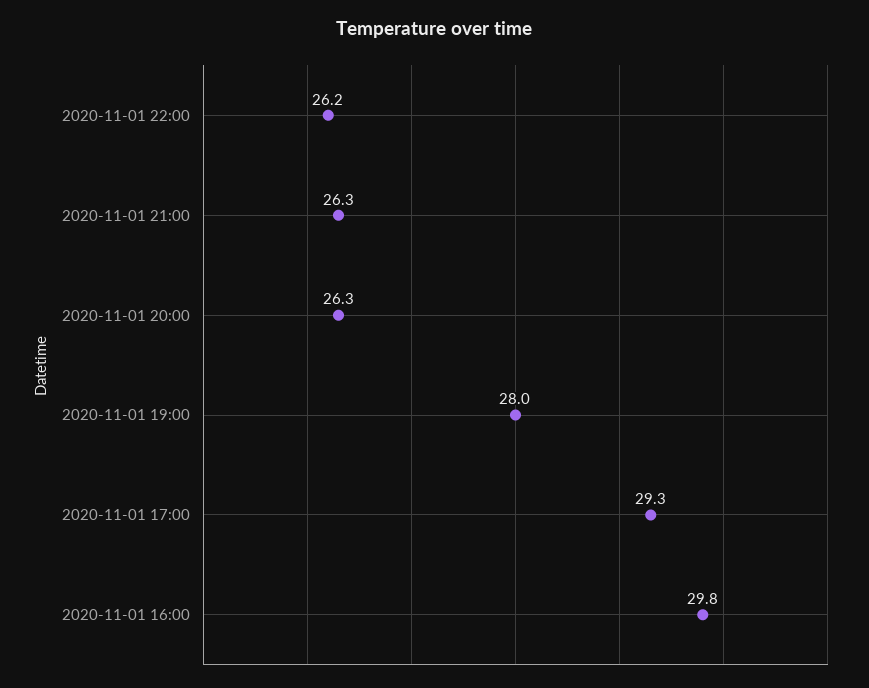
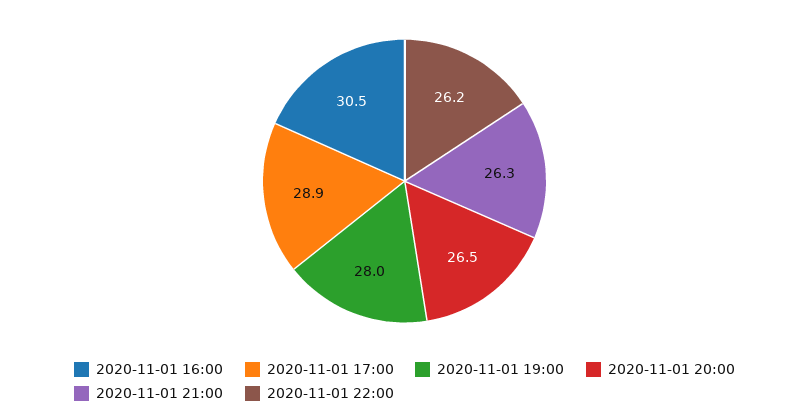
  {
    "2020-11-01 22:00": 26.2,
    "2020-11-01 21:00": 26.3,
-   "2020-11-01 20:00": 26.3,
+   "2020-11-01 20:00": 26.5,
    "2020-11-01 19:00": 28,
-   "2020-11-01 17:00": 29.3,
+   "2020-11-01 17:00": 28.9,
-   "2020-11-01 16:00": 29.8
+   "2020-11-01 16:00": 30.5
  }

